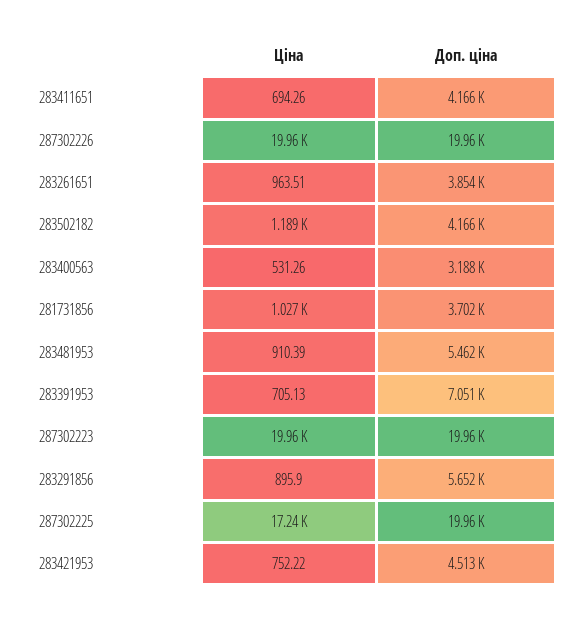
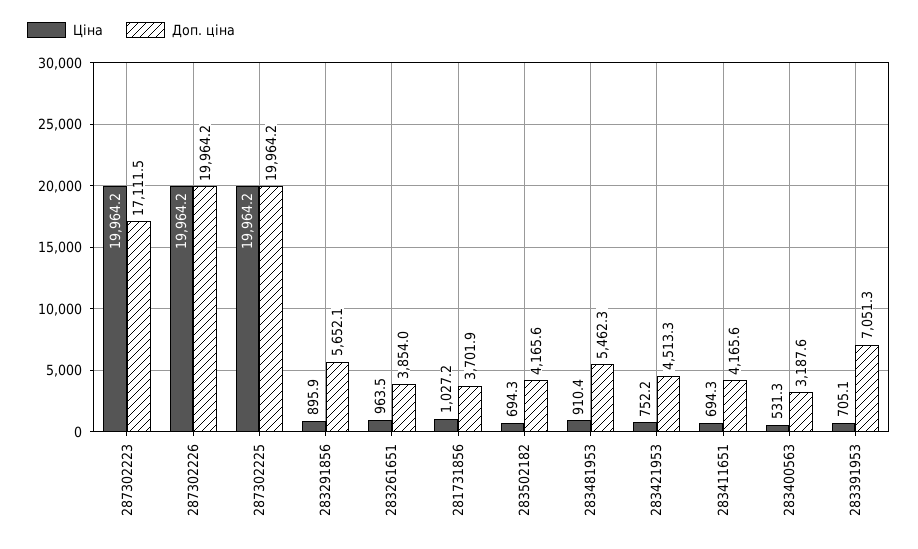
  {
    "Ціна": {
      "283411651": 694.26,
      "287302226": 19964.2,
      "283261651": 963.51,
-     "283502182": 1189,
+     "283502182": 694.3,
      "283400563": 531.26,
      "281731856": 1027.2,
      "283481953": 910.39,
      "283391953": 705.13,
      "287302223": 19964.2,
      "283291856": 895.9,
-     "287302225": 17240,
+     "287302225": 19964.2,
      "283421953": 752.22
    },
    "Доп. ціна": {
      "283411651": 4165.6,
      "287302226": 19964.2,
      "283261651": 3854,
      "283502182": 4165.6,
      "283400563": 3187.6,
      "281731856": 3701.9,
      "283481953": 5462.3,
      "283391953": 7051.3,
-     "287302223": 19960,
+     "287302223": 17111.5,
      "283291856": 5652.1,
      "287302225": 19964.2,
      "283421953": 4513.3
    }
  }

